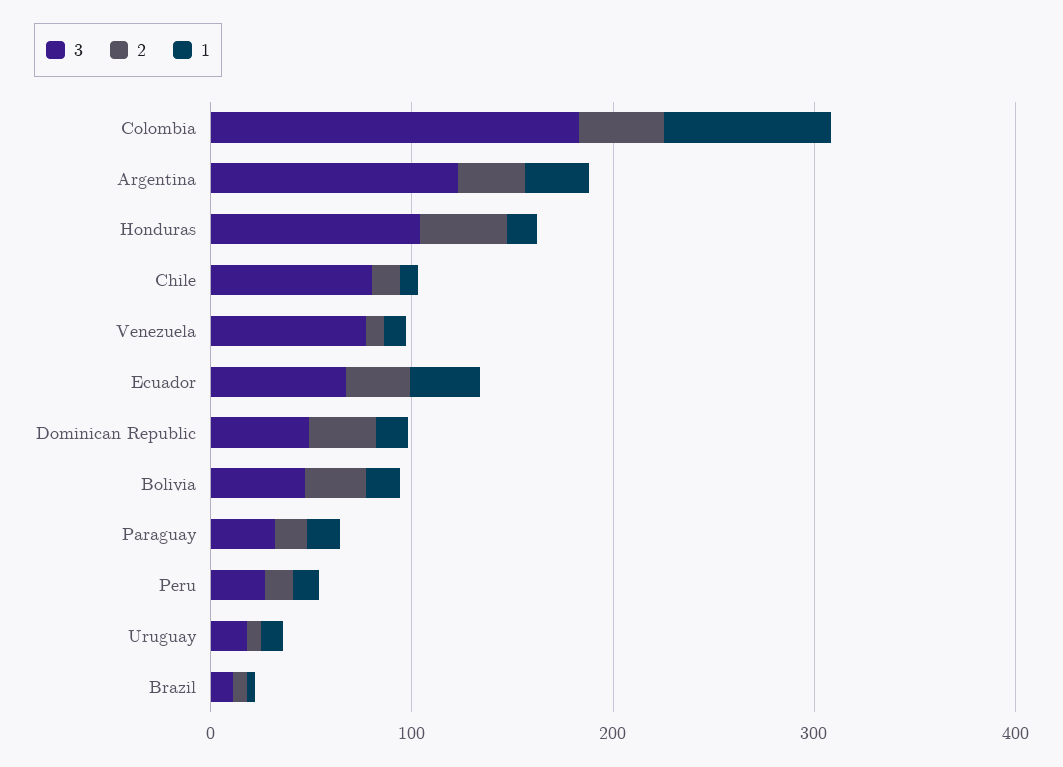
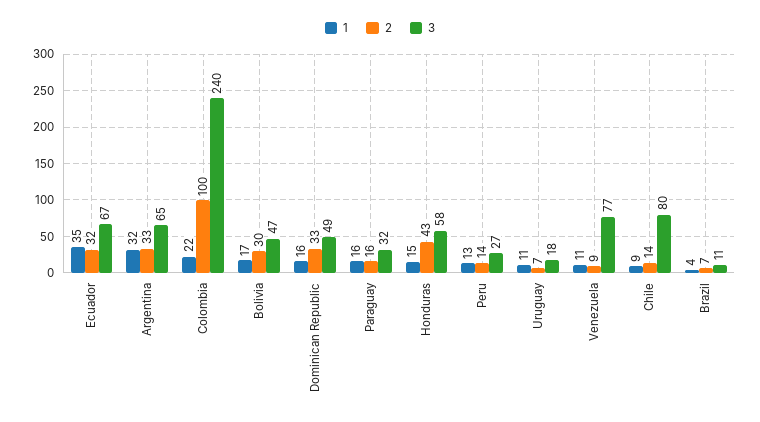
  {
    "3": {
-     "Colombia": 180,
+     "Colombia": 240,
-     "Argentina": 120,
+     "Argentina": 65,
-     "Honduras": 100,
+     "Honduras": 58,
      "Chile": 80,
      "Venezuela": 77,
      "Ecuador": 67,
      "Dominican Republic": 49,
      "Bolivia": 47,
      "Paraguay": 32,
      "Peru": 27,
      "Uruguay": 18,
      "Brazil": 11
    },
    "2": {
-     "Colombia": 40,
+     "Colombia": 100,
      "Argentina": 33,
      "Honduras": 43,
      "Chile": 14,
      "Venezuela": 9,
      "Ecuador": 32,
      "Dominican Republic": 33,
      "Bolivia": 30,
      "Paraguay": 16,
      "Peru": 14,
      "Uruguay": 7,
      "Brazil": 7
    },
    "1": {
-     "Colombia": 80,
+     "Colombia": 22,
      "Argentina": 32,
      "Honduras": 15,
      "Chile": 9,
      "Venezuela": 11,
      "Ecuador": 35,
      "Dominican Republic": 16,
      "Bolivia": 17,
      "Paraguay": 16,
      "Peru": 13,
      "Uruguay": 11,
      "Brazil": 4
    }
  }

